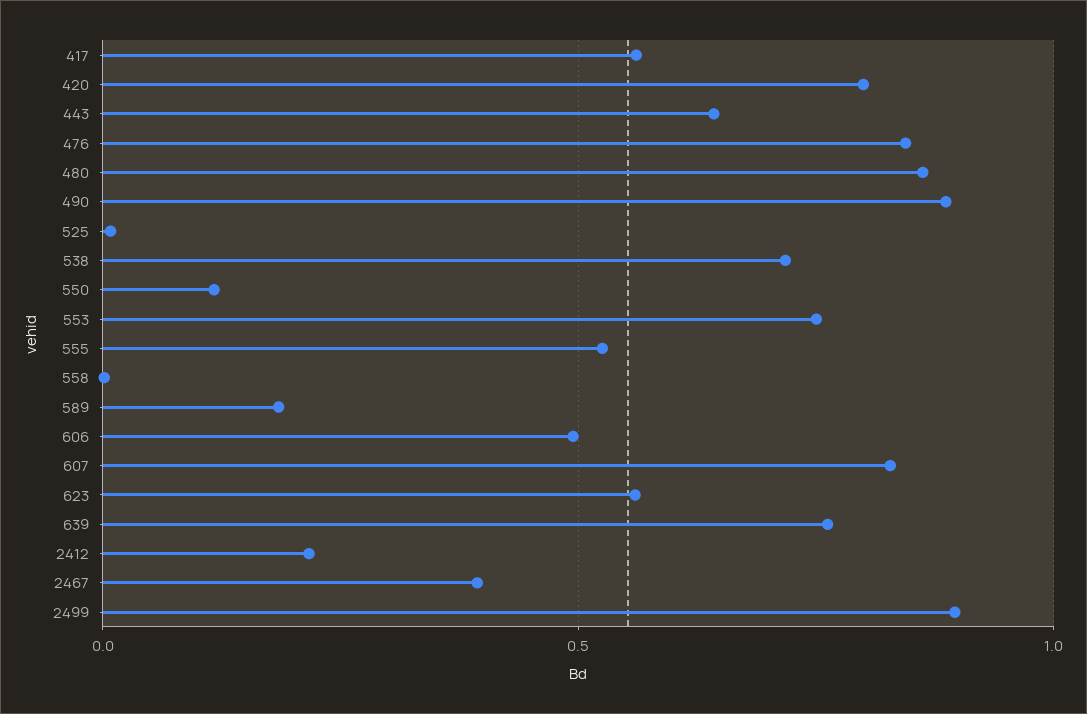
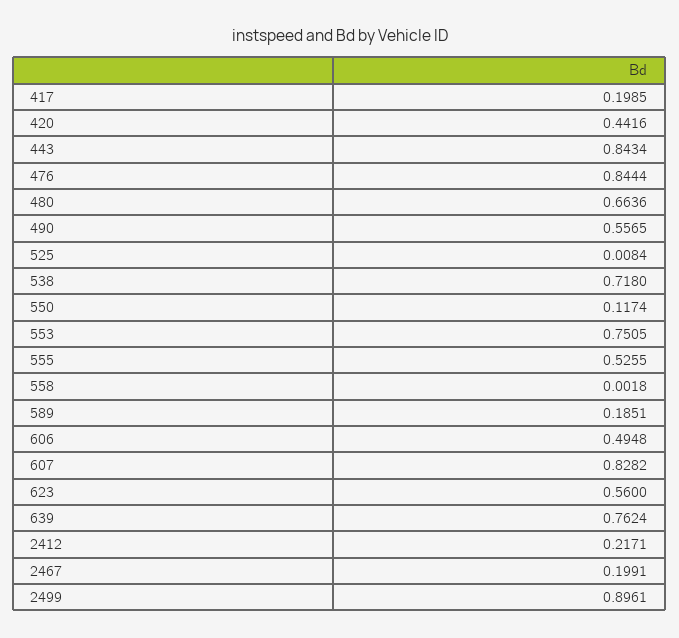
  {
-   "417": 0.55,
+   "417": 0.1985,
-   "420": 0.8,
+   "420": 0.4416,
-   "443": 0.65,
+   "443": 0.8434,
    "476": 0.8444,
-   "480": 0.85,
+   "480": 0.6636,
-   "490": 0.9,
+   "490": 0.5565,
    "525": 0.0084,
    "538": 0.718,
    "550": 0.1174,
    "553": 0.7505,
    "555": 0.5255,
    "558": 0.0018,
    "589": 0.1851,
    "606": 0.4948,
    "607": 0.8282,
    "623": 0.56,
    "639": 0.7624,
    "2412": 0.2171,
-   "2467": 0.4,
+   "2467": 0.1991,
    "2499": 0.8961
  }

